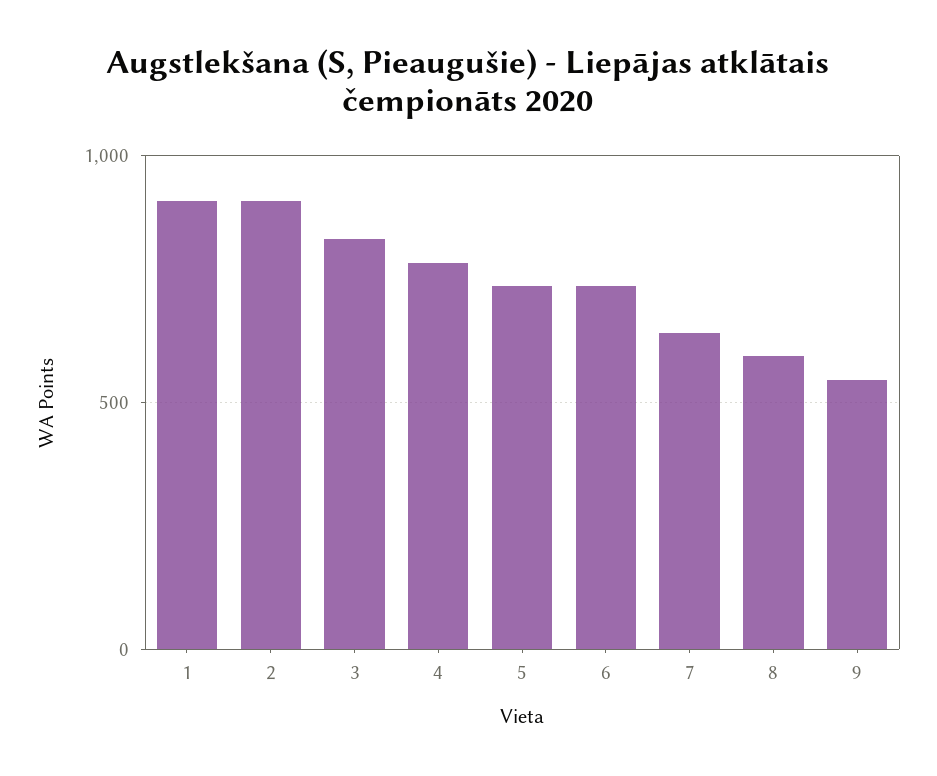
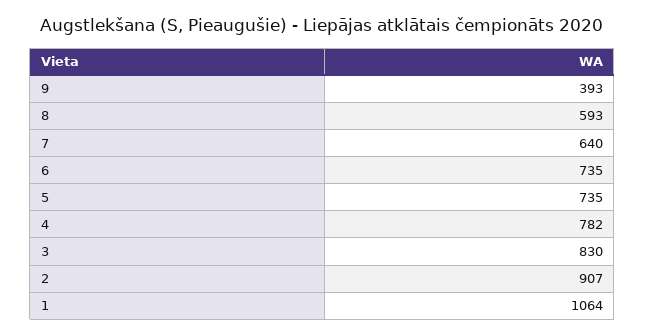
  {
-   "1": 900,
+   "1": 1064,
    "2": 907,
    "3": 830,
    "4": 782,
    "5": 735,
    "6": 735,
    "7": 640,
    "8": 593,
-   "9": 550
+   "9": 393
  }

